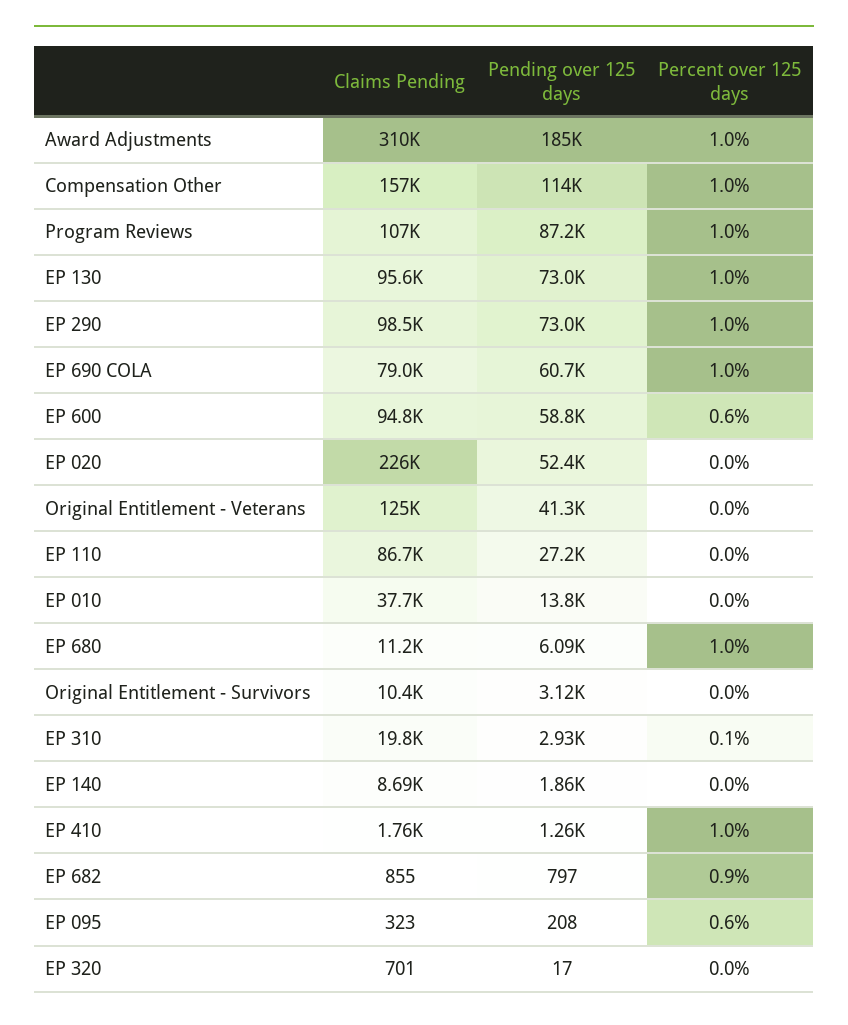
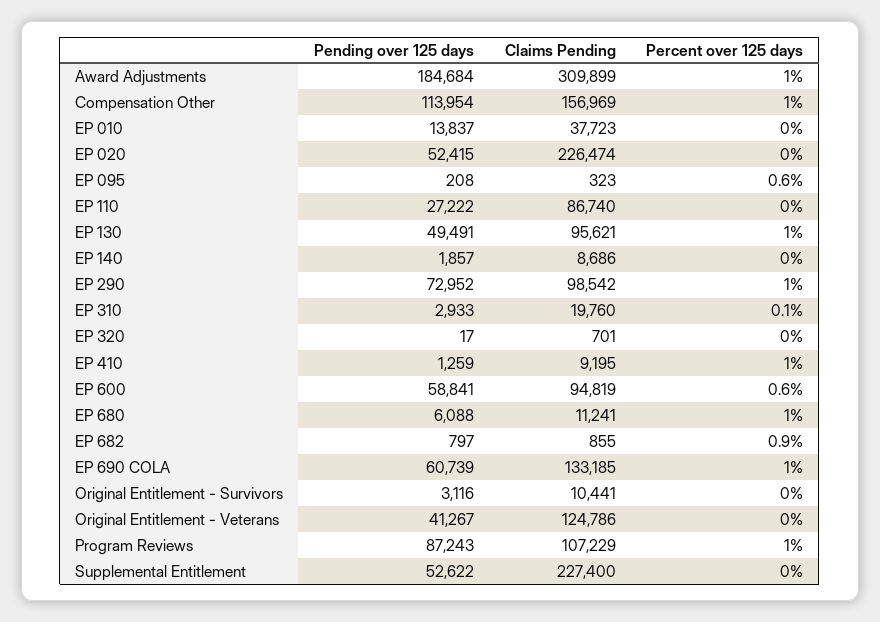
  {
    "Claims Pending": {
      "Award Adjustments": 309899,
      "Compensation Other": 156969,
      "Program Reviews": 107229,
      "EP 130": 95621,
      "EP 290": 98542,
-     "EP 690 COLA": 79000,
+     "EP 690 COLA": 133185,
      "EP 600": 94819,
      "EP 020": 226474,
      "Original Entitlement - Veterans": 124786,
      "EP 110": 86740,
      "EP 010": 37723,
      "EP 680": 11241,
      "Original Entitlement - Survivors": 10441,
      "EP 310": 19760,
      "EP 140": 8686,
-     "EP 410": 1760,
+     "EP 410": 9195,
      "EP 682": 855,
      "EP 095": 323,
-     "EP 320": 701
+     "EP 320": 701,
+     "Supplemental Entitlement": 227400
    },
    "Pending over 125 days": {
      "Award Adjustments": 184684,
      "Compensation Other": 113954,
      "Program Reviews": 87243,
-     "EP 130": 73000,
+     "EP 130": 49491,
      "EP 290": 72952,
      "EP 690 COLA": 60739,
      "EP 600": 58841,
      "EP 020": 52415,
      "Original Entitlement - Veterans": 41267,
      "EP 110": 27222,
      "EP 010": 13837,
      "EP 680": 6088,
      "Original Entitlement - Survivors": 3116,
      "EP 310": 2933,
      "EP 140": 1857,
      "EP 410": 1259,
      "EP 682": 797,
      "EP 095": 208,
-     "EP 320": 17
+     "EP 320": 17,
+     "Supplemental Entitlement": 52622
    },
    "Percent over 125 days": {
      "Award Adjustments": 1,
      "Compensation Other": 1,
      "Program Reviews": 1,
      "EP 130": 1,
      "EP 290": 1,
      "EP 690 COLA": 1,
      "EP 600": 0.6,
      "EP 020": 0,
      "Original Entitlement - Veterans": 0,
      "EP 110": 0,
      "EP 010": 0,
      "EP 680": 1,
      "Original Entitlement - Survivors": 0,
      "EP 310": 0.1,
      "EP 140": 0,
      "EP 410": 1,
      "EP 682": 0.9,
      "EP 095": 0.6,
-     "EP 320": 0
+     "EP 320": 0,
+     "Supplemental Entitlement": 0
    }
  }

